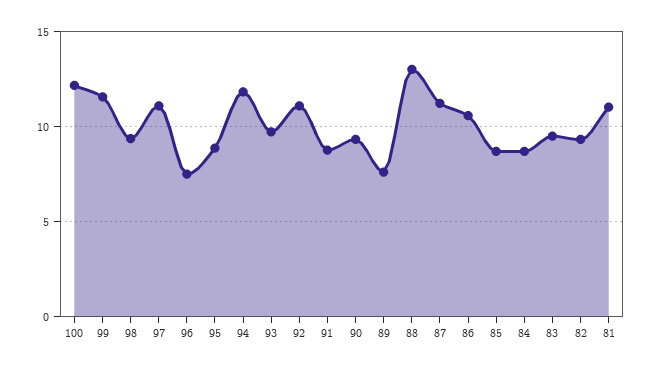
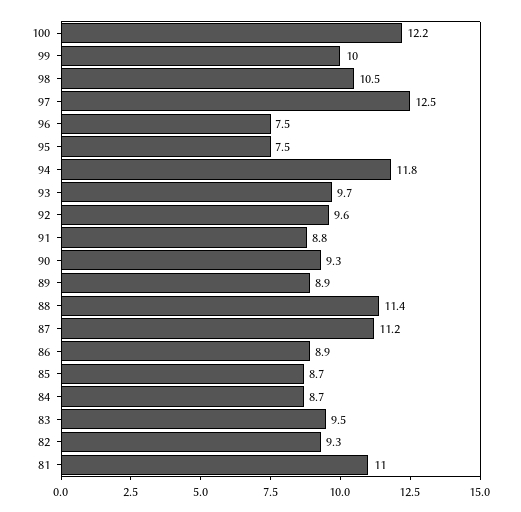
  {
    "100": 12.2,
-   "99": 11.5,
+   "99": 10,
-   "98": 9.5,
+   "98": 10.5,
-   "97": 11,
+   "97": 12.5,
    "96": 7.5,
-   "95": 9,
+   "95": 7.5,
    "94": 11.8,
    "93": 9.7,
-   "92": 11,
+   "92": 9.6,
    "91": 8.8,
    "90": 9.3,
-   "89": 7.5,
+   "89": 8.9,
-   "88": 13,
+   "88": 11.4,
    "87": 11.2,
-   "86": 10.5,
+   "86": 8.9,
    "85": 8.7,
    "84": 8.7,
    "83": 9.5,
    "82": 9.3,
    "81": 11
  }

